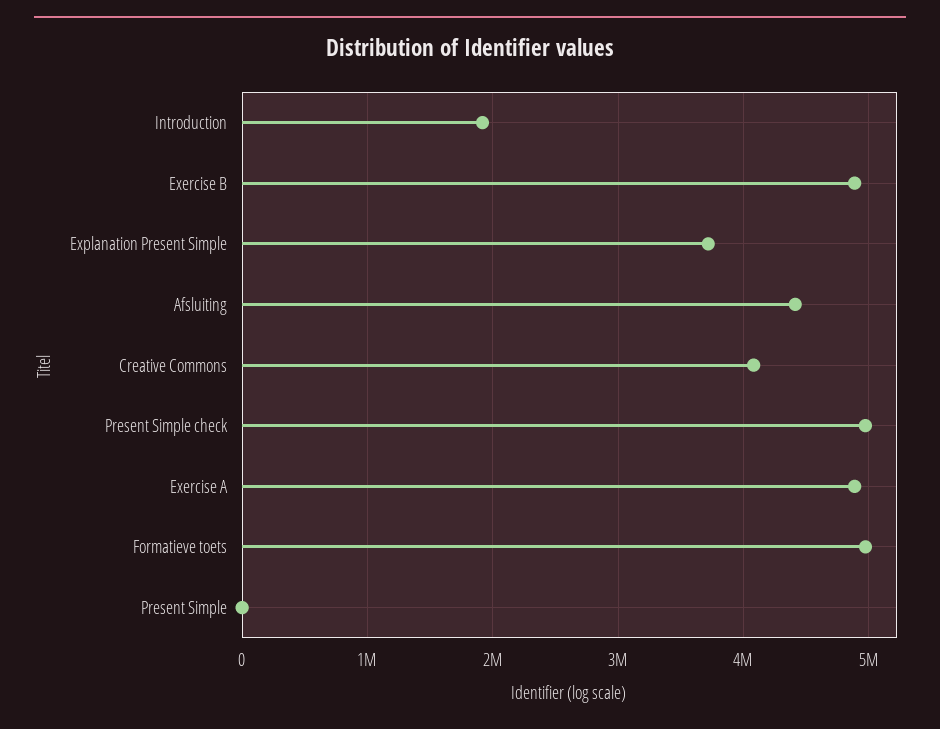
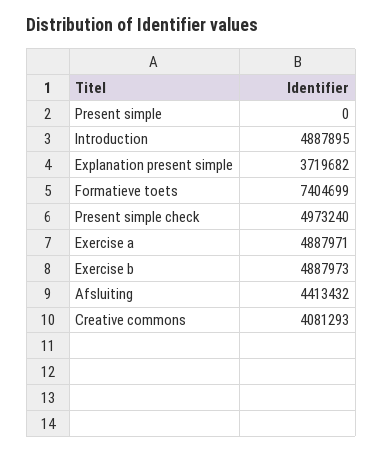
  {
-   "Introduction": 1900000,
+   "Introduction": 4887895,
    "Exercise B": 4887973,
    "Explanation Present Simple": 3719682,
    "Afsluiting": 4413432,
    "Creative Commons": 4081293,
    "Present Simple check": 4973240,
    "Exercise A": 4887971,
-   "Formatieve toets": 5000000,
+   "Formatieve toets": 7404699,
    "Present Simple": 0
  }

